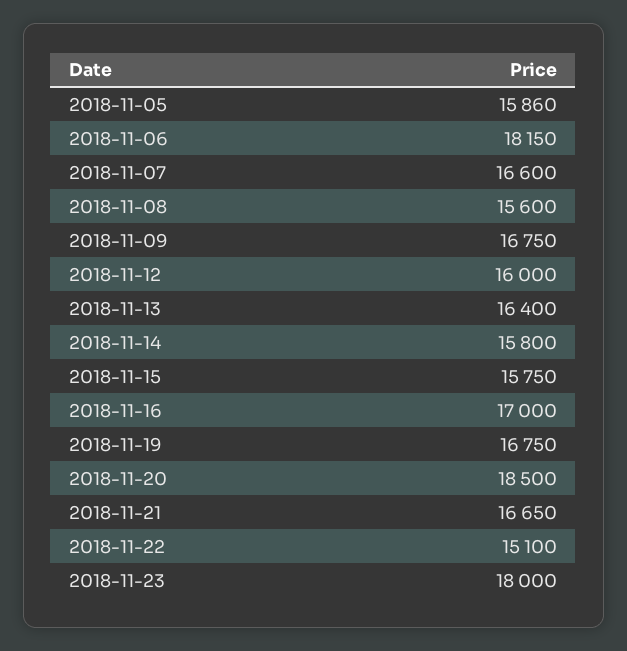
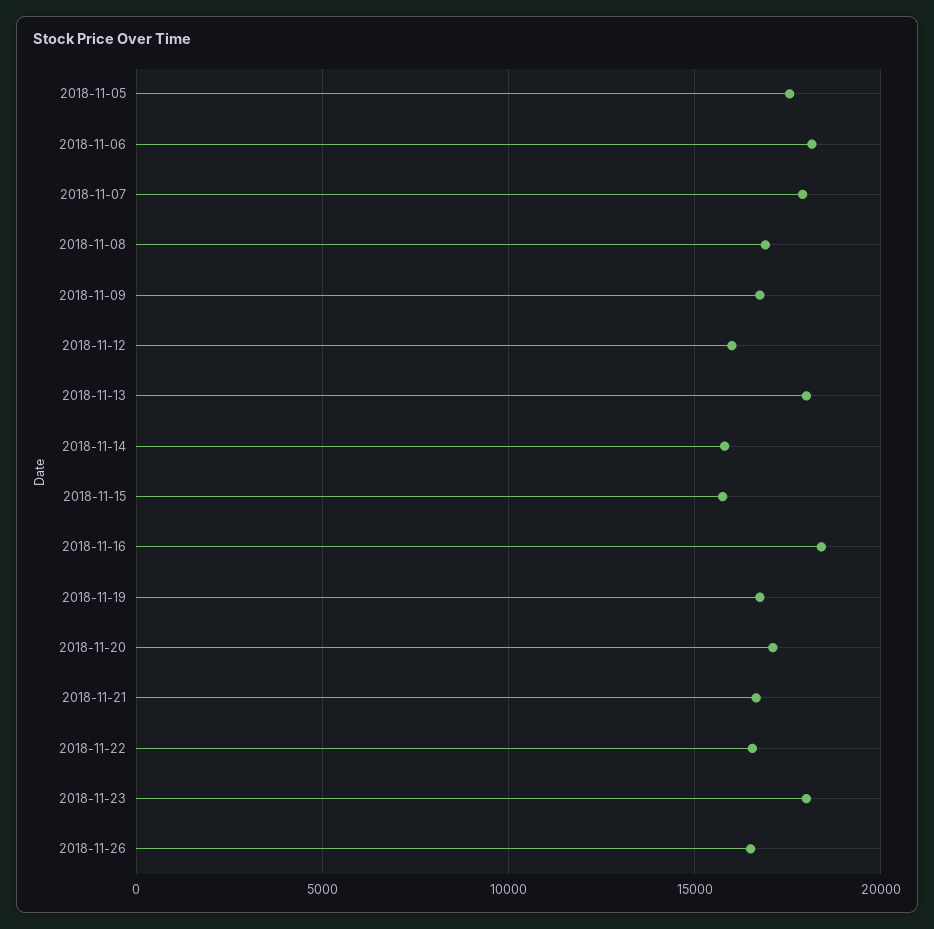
  {
-   "2018-11-05": 15860,
+   "2018-11-05": 17500,
    "2018-11-06": 18150,
-   "2018-11-07": 16600,
+   "2018-11-07": 18000,
-   "2018-11-08": 15600,
+   "2018-11-08": 17000,
    "2018-11-09": 16750,
    "2018-11-12": 16000,
-   "2018-11-13": 16400,
+   "2018-11-13": 18000,
    "2018-11-14": 15800,
    "2018-11-15": 15750,
-   "2018-11-16": 17000,
+   "2018-11-16": 18500,
    "2018-11-19": 16750,
-   "2018-11-20": 18500,
+   "2018-11-20": 17000,
    "2018-11-21": 16650,
-   "2018-11-22": 15100,
+   "2018-11-22": 16500,
-   "2018-11-23": 18000
+   "2018-11-23": 18000,
+   "2018-11-26": 16500
  }

